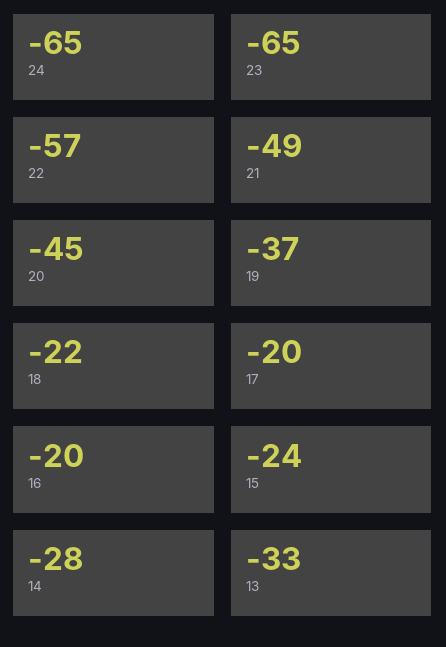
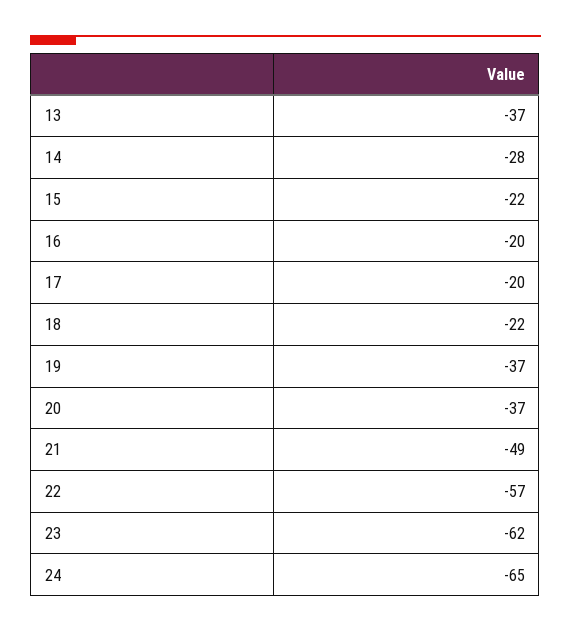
  {
    "24": -65,
-   "23": -65,
+   "23": -62,
    "22": -57,
    "21": -49,
-   "20": -45,
+   "20": -37,
    "19": -37,
    "18": -22,
    "17": -20,
    "16": -20,
-   "15": -24,
+   "15": -22,
    "14": -28,
-   "13": -33
+   "13": -37
  }

